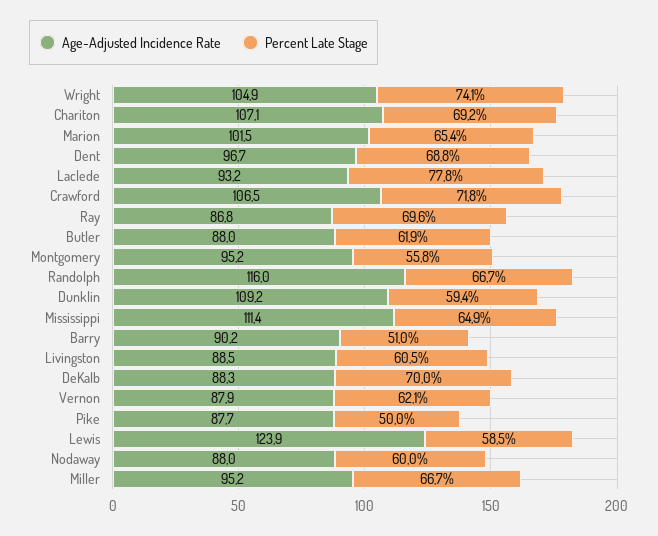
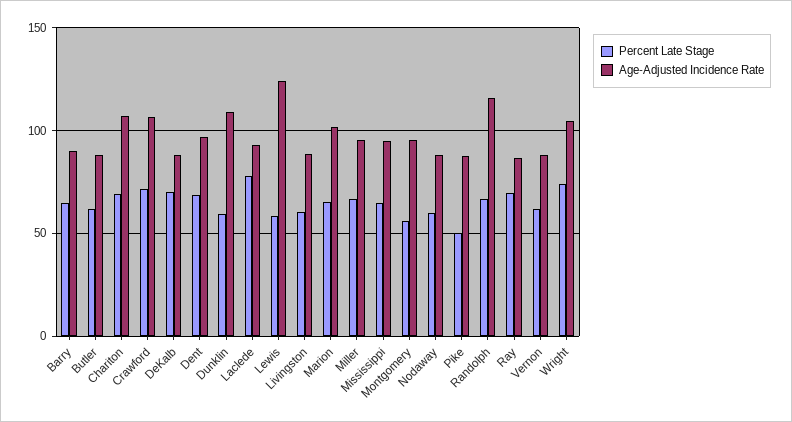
  {
    "Age-Adjusted Incidence Rate": {
      "Wright": 104.9,
      "Chariton": 107.1,
      "Marion": 101.5,
      "Dent": 96.7,
      "Laclede": 93.2,
      "Crawford": 106.5,
      "Ray": 86.8,
      "Butler": 88,
      "Montgomery": 95.2,
      "Randolph": 116,
      "Dunklin": 109.2,
-     "Mississippi": 111.4,
+     "Mississippi": 95,
      "Barry": 90.2,
      "Livingston": 88.5,
      "DeKalb": 88.3,
      "Vernon": 87.9,
      "Pike": 87.7,
      "Lewis": 123.9,
      "Nodaway": 88,
      "Miller": 95.2
    },
    "Percent Late Stage": {
      "Wright": 74.1,
      "Chariton": 69.2,
      "Marion": 65.4,
      "Dent": 68.8,
      "Laclede": 77.8,
      "Crawford": 71.8,
      "Ray": 69.6,
      "Butler": 61.9,
      "Montgomery": 55.8,
      "Randolph": 66.7,
      "Dunklin": 59.4,
      "Mississippi": 64.9,
-     "Barry": 51,
+     "Barry": 65,
      "Livingston": 60.5,
      "DeKalb": 70,
      "Vernon": 62.1,
      "Pike": 50,
      "Lewis": 58.5,
      "Nodaway": 60,
      "Miller": 66.7
    }
  }

